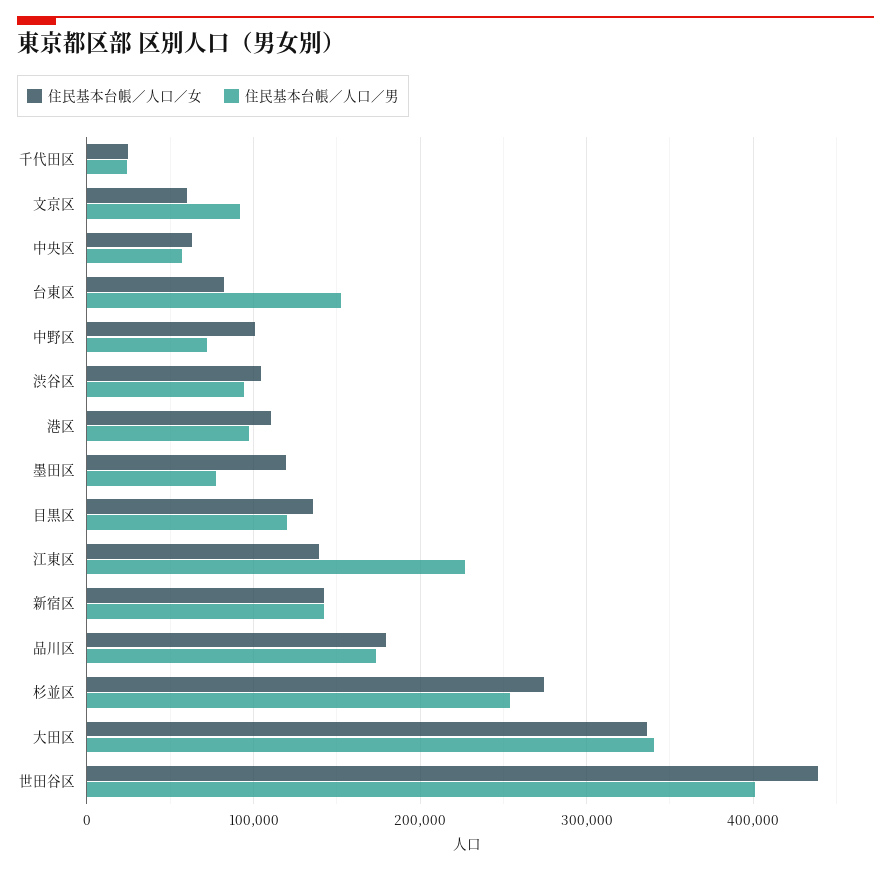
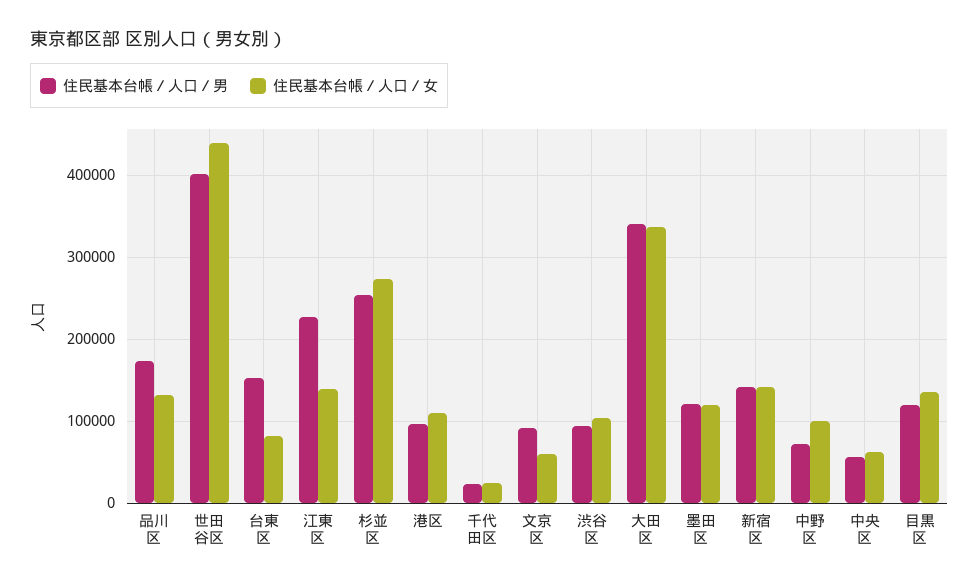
  {
    "住民基本台帳／人口／女": {
      "千代田区": 20000,
      "文京区": 60000,
      "中央区": 60000,
      "台東区": 80000,
      "中野区": 100000,
      "渋谷区": 100000,
      "港区": 110000,
      "墨田区": 120000,
      "目黒区": 140000,
      "江東区": 140000,
      "新宿区": 140000,
-     "品川区": 180000,
+     "品川区": 130000,
      "杉並区": 270000,
      "大田区": 340000,
      "世田谷区": 440000
    },
    "住民基本台帳／人口／男": {
      "千代田区": 20000,
      "文京区": 90000,
      "中央区": 60000,
      "台東区": 150000,
      "中野区": 70000,
      "渋谷区": 90000,
      "港区": 100000,
-     "墨田区": 80000,
+     "墨田区": 120000,
      "目黒区": 120000,
      "江東区": 230000,
      "新宿区": 140000,
      "品川区": 170000,
      "杉並区": 250000,
      "大田区": 340000,
      "世田谷区": 400000
    }
  }

